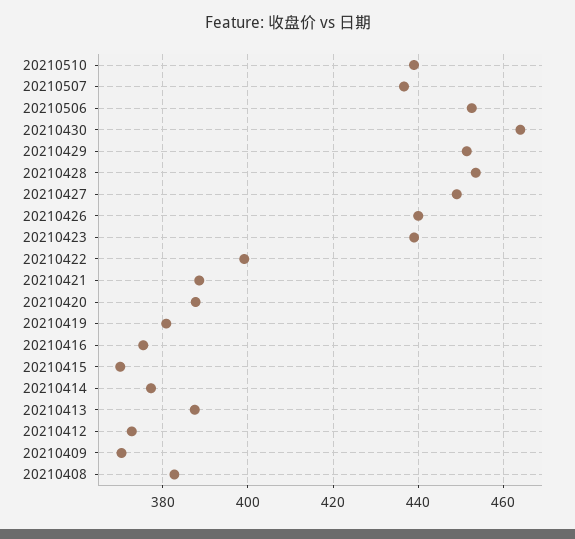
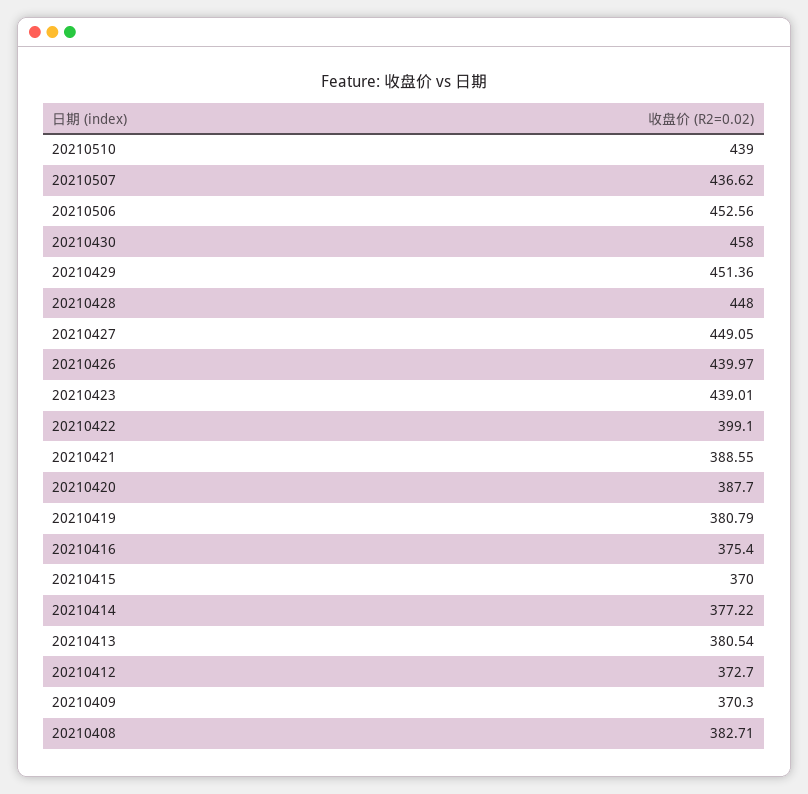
  {
    "20210510": 439,
    "20210507": 436.62,
    "20210506": 452.56,
-   "20210430": 464,
+   "20210430": 458,
    "20210429": 451.36,
-   "20210428": 454,
+   "20210428": 448,
    "20210427": 449.05,
    "20210426": 439.97,
    "20210423": 439.01,
    "20210422": 399.1,
    "20210421": 388.55,
    "20210420": 387.7,
    "20210419": 380.79,
    "20210416": 375.4,
    "20210415": 370,
    "20210414": 377.22,
-   "20210413": 388,
+   "20210413": 380.54,
    "20210412": 372.7,
    "20210409": 370.3,
    "20210408": 382.71
  }

